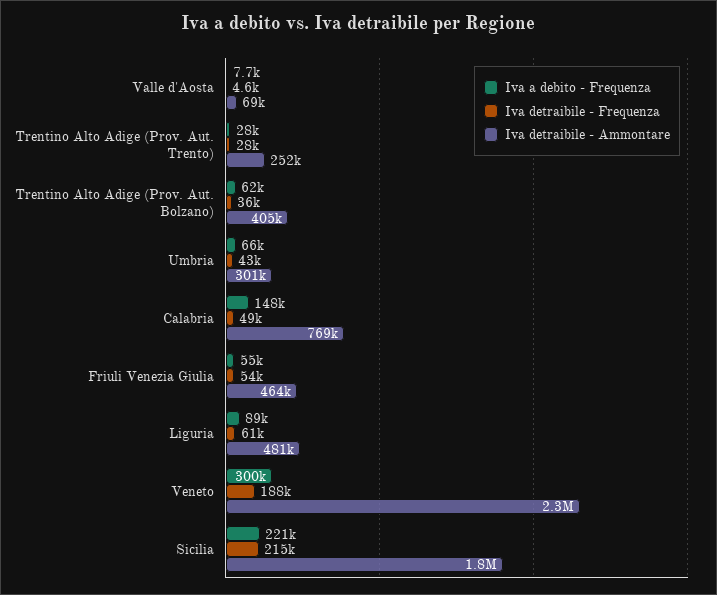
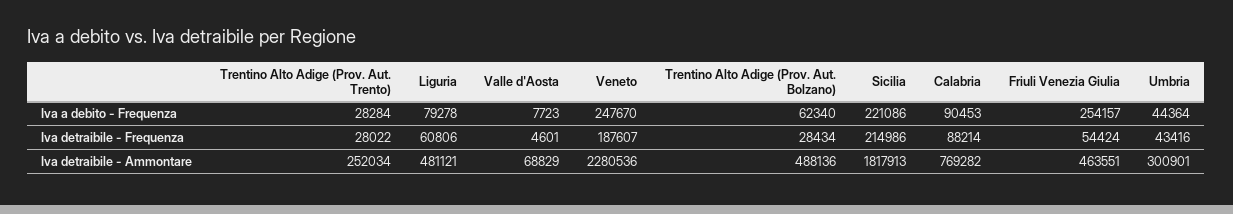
  {
    "Iva a debito - Frequenza": {
      "Valle d'Aosta": 7723,
      "Trentino Alto Adige (Prov. Aut. Trento)": 28284,
      "Trentino Alto Adige (Prov. Aut. Bolzano)": 62340,
-     "Umbria": 66000,
+     "Umbria": 44364,
-     "Calabria": 148000,
+     "Calabria": 90453,
-     "Friuli Venezia Giulia": 55000,
+     "Friuli Venezia Giulia": 254157,
-     "Liguria": 89000,
+     "Liguria": 79278,
-     "Veneto": 300000,
+     "Veneto": 247670,
      "Sicilia": 221086
    },
    "Iva detraibile - Frequenza": {
      "Valle d'Aosta": 4601,
      "Trentino Alto Adige (Prov. Aut. Trento)": 28022,
-     "Trentino Alto Adige (Prov. Aut. Bolzano)": 36000,
+     "Trentino Alto Adige (Prov. Aut. Bolzano)": 28434,
      "Umbria": 43416,
-     "Calabria": 49000,
+     "Calabria": 88214,
      "Friuli Venezia Giulia": 54424,
      "Liguria": 60806,
      "Veneto": 187607,
      "Sicilia": 214986
    },
    "Iva detraibile - Ammontare": {
      "Valle d'Aosta": 68829,
      "Trentino Alto Adige (Prov. Aut. Trento)": 252034,
-     "Trentino Alto Adige (Prov. Aut. Bolzano)": 405000,
+     "Trentino Alto Adige (Prov. Aut. Bolzano)": 488136,
      "Umbria": 300901,
      "Calabria": 769282,
      "Friuli Venezia Giulia": 463551,
      "Liguria": 481121,
      "Veneto": 2280536,
      "Sicilia": 1817913
    }
  }

